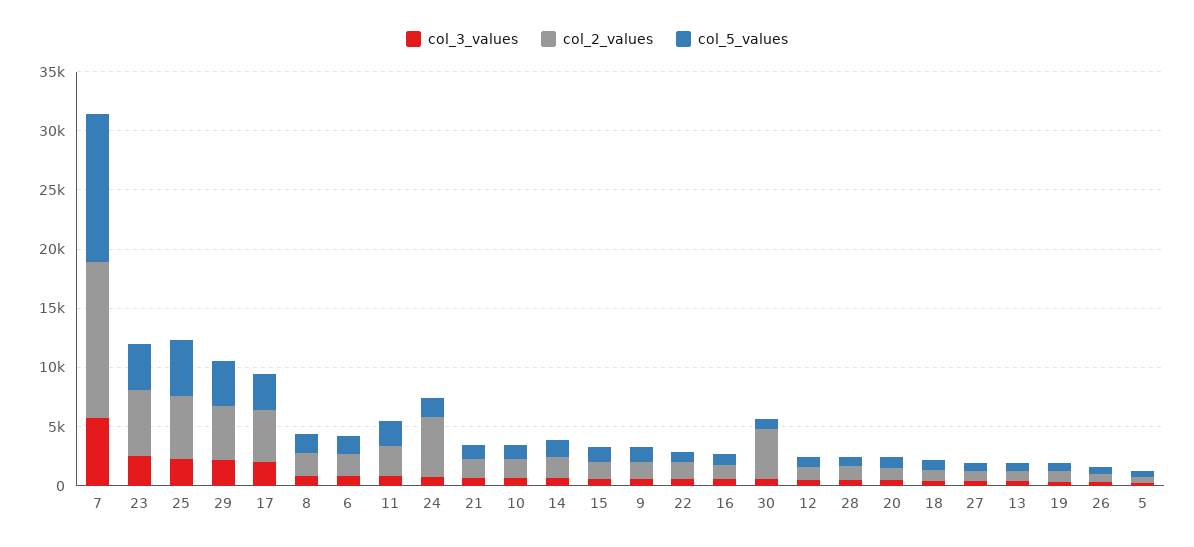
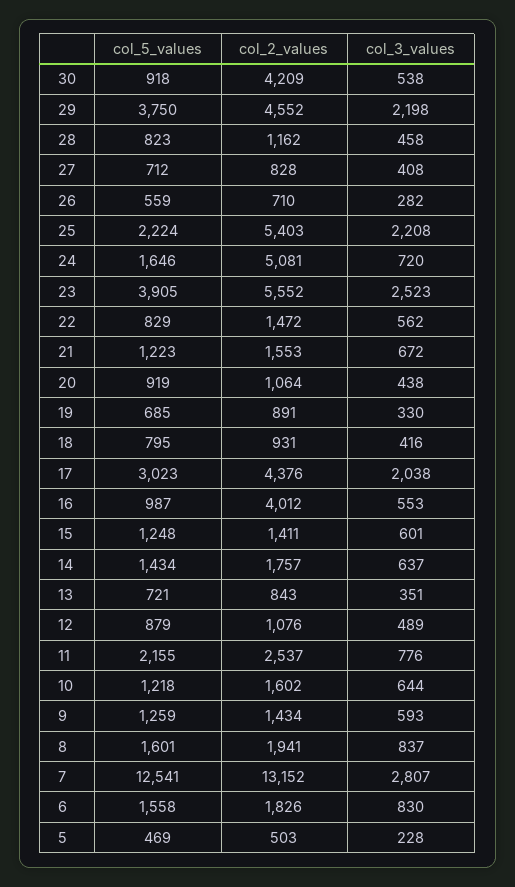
  {
    "col_3_values": {
-     "7": 6000,
+     "7": 2807,
      "23": 2523,
      "25": 2208,
      "29": 2198,
      "17": 2038,
      "8": 837,
      "6": 830,
      "11": 776,
      "24": 720,
      "21": 672,
      "10": 644,
      "14": 637,
      "15": 601,
      "9": 593,
      "22": 562,
      "16": 553,
      "30": 538,
      "12": 489,
      "28": 458,
      "20": 438,
      "18": 416,
      "27": 408,
      "13": 351,
      "19": 330,
      "26": 282,
      "5": 228
    },
    "col_2_values": {
      "7": 13152,
      "23": 5552,
      "25": 5403,
      "29": 4552,
      "17": 4376,
      "8": 1941,
      "6": 1826,
      "11": 2537,
      "24": 5081,
      "21": 1553,
      "10": 1602,
      "14": 1757,
      "15": 1411,
      "9": 1434,
      "22": 1472,
-     "16": 1000,
+     "16": 4012,
      "30": 4209,
      "12": 1076,
      "28": 1162,
      "20": 1064,
      "18": 931,
      "27": 828,
      "13": 843,
      "19": 891,
      "26": 710,
      "5": 503
    },
    "col_5_values": {
      "7": 12541,
      "23": 3905,
-     "25": 5000,
+     "25": 2224,
      "29": 3750,
      "17": 3023,
      "8": 1601,
      "6": 1558,
      "11": 2155,
      "24": 1646,
      "21": 1223,
      "10": 1218,
      "14": 1434,
      "15": 1248,
      "9": 1259,
      "22": 829,
      "16": 987,
      "30": 918,
      "12": 879,
      "28": 823,
      "20": 919,
      "18": 795,
      "27": 712,
      "13": 721,
      "19": 685,
      "26": 559,
      "5": 469
    }
  }

